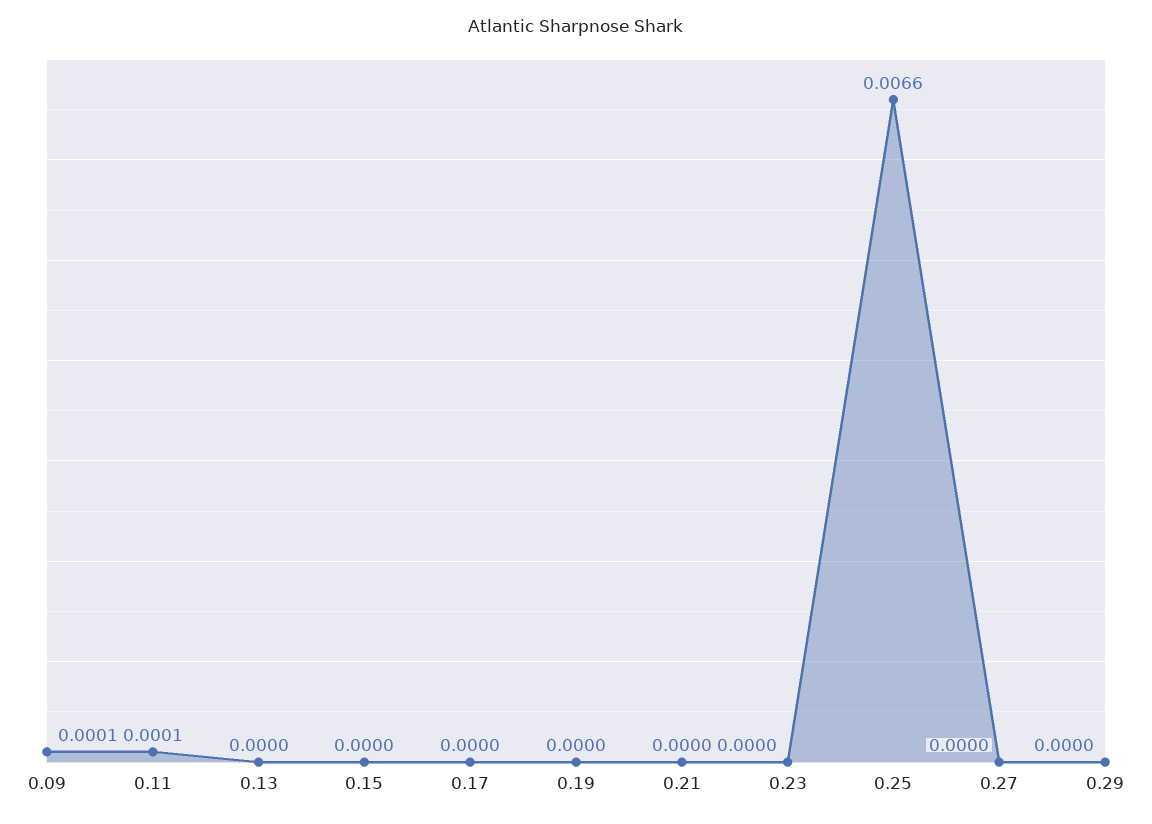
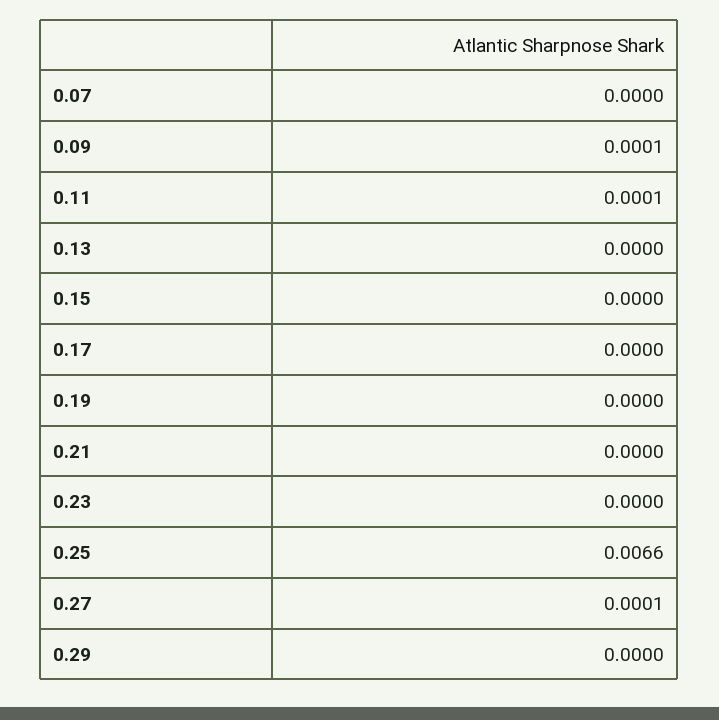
  {
    "0.09": 0.0001,
    "0.11": 0.0001,
    "0.13": 0,
    "0.15": 0,
    "0.17": 0,
    "0.19": 0,
    "0.21": 0,
    "0.23": 0,
    "0.25": 0.0066,
-   "0.27": 0,
+   "0.27": 0.0001,
-   "0.29": 0
+   "0.29": 0,
+   "0.07": 0
  }

